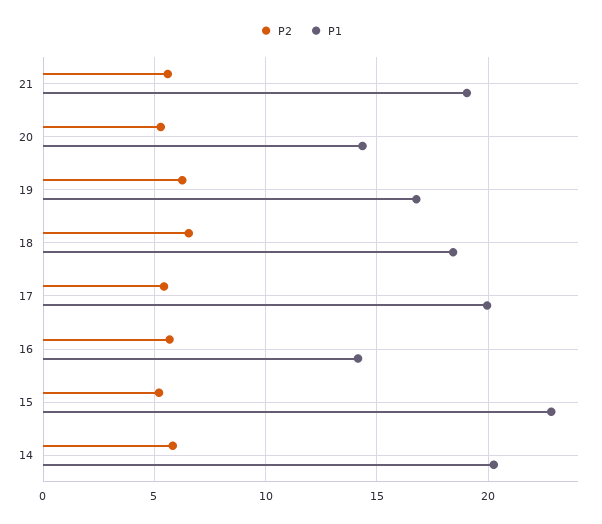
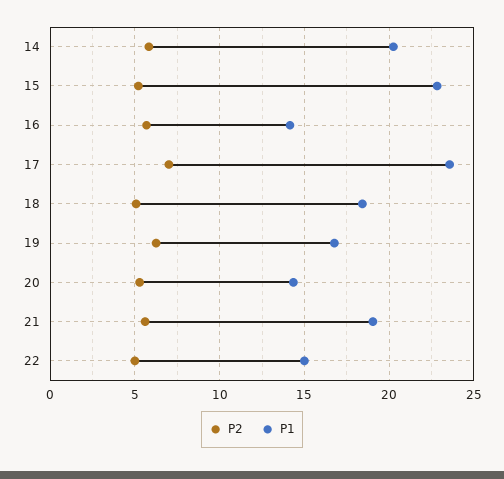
  {
    "P2": {
      "21": 5.5,
      "20": 5.5,
      "19": 6.5,
-     "18": 6.5,
+     "18": 5,
-     "17": 5.5,
+     "17": 7,
      "16": 5.5,
      "15": 5,
-     "14": 6
+     "14": 6,
+     "22": 5
    },
    "P1": {
      "21": 19,
      "20": 14.5,
      "19": 17,
      "18": 18.5,
-     "17": 20,
+     "17": 23.5,
      "16": 14,
      "15": 23,
-     "14": 20.5
+     "14": 20.5,
+     "22": 15
    }
  }

